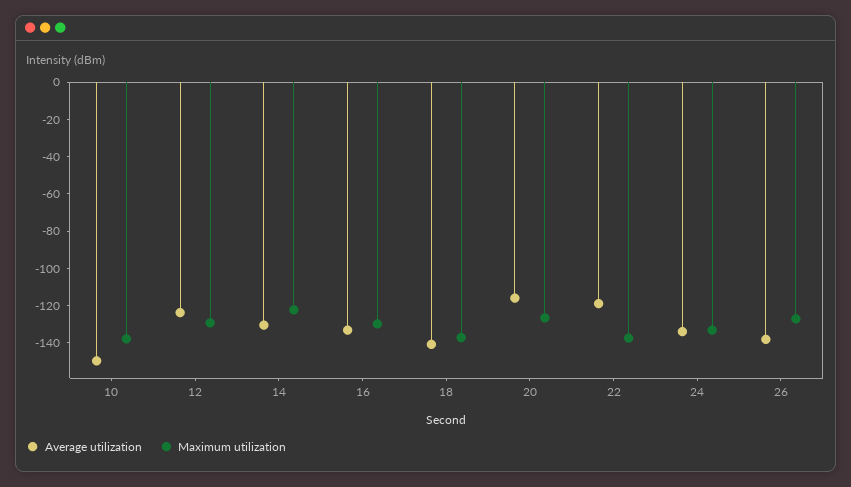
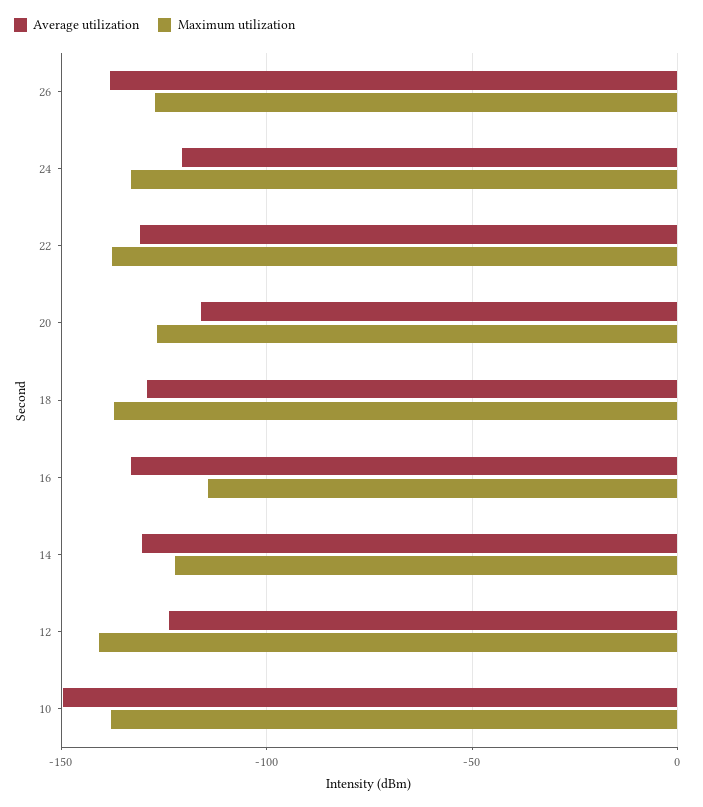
  {
    "Average utilization": {
      "10": -150,
      "12": -125,
      "14": -130,
      "16": -135,
-     "18": -140,
+     "18": -130,
      "20": -115,
-     "22": -120,
+     "22": -130,
-     "24": -135,
+     "24": -120,
      "26": -140
    },
    "Maximum utilization": {
      "10": -140,
-     "12": -130,
+     "12": -140,
      "14": -120,
-     "16": -130,
+     "16": -115,
      "18": -135,
      "20": -125,
      "22": -140,
      "24": -135,
      "26": -125
    }
  }

